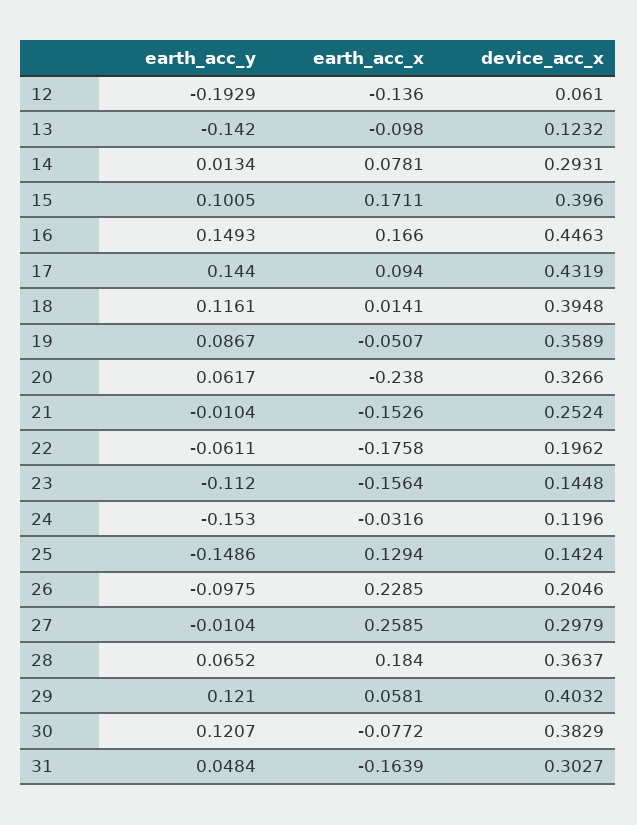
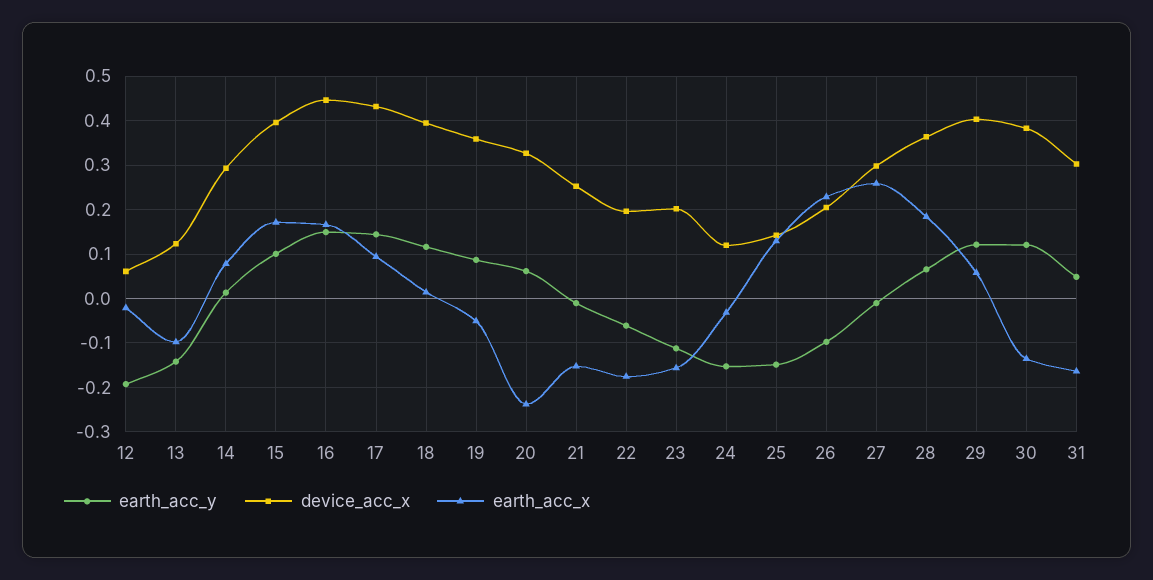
  {
    "earth_acc_y": {
      "12": -0.1929,
      "13": -0.142,
      "14": 0.0134,
      "15": 0.1005,
      "16": 0.1493,
      "17": 0.144,
      "18": 0.1161,
      "19": 0.0867,
      "20": 0.0617,
      "21": -0.0104,
      "22": -0.0611,
      "23": -0.112,
      "24": -0.153,
      "25": -0.1486,
      "26": -0.0975,
      "27": -0.0104,
      "28": 0.0652,
      "29": 0.121,
      "30": 0.1207,
      "31": 0.0484
    },
    "earth_acc_x": {
-     "12": -0.136,
+     "12": -0.02,
      "13": -0.098,
      "14": 0.0781,
      "15": 0.1711,
      "16": 0.166,
      "17": 0.094,
      "18": 0.0141,
      "19": -0.0507,
      "20": -0.238,
      "21": -0.1526,
      "22": -0.1758,
      "23": -0.1564,
      "24": -0.0316,
      "25": 0.1294,
      "26": 0.2285,
      "27": 0.2585,
      "28": 0.184,
      "29": 0.0581,
-     "30": -0.0772,
+     "30": -0.14,
      "31": -0.1639
    },
    "device_acc_x": {
      "12": 0.061,
      "13": 0.1232,
      "14": 0.2931,
      "15": 0.396,
      "16": 0.4463,
      "17": 0.4319,
      "18": 0.3948,
      "19": 0.3589,
      "20": 0.3266,
      "21": 0.2524,
      "22": 0.1962,
-     "23": 0.1448,
+     "23": 0.2,
      "24": 0.1196,
      "25": 0.1424,
      "26": 0.2046,
      "27": 0.2979,
      "28": 0.3637,
      "29": 0.4032,
      "30": 0.3829,
      "31": 0.3027
    }
  }

